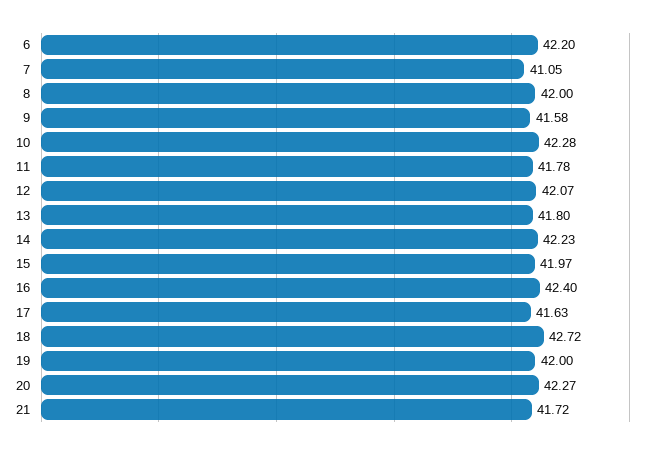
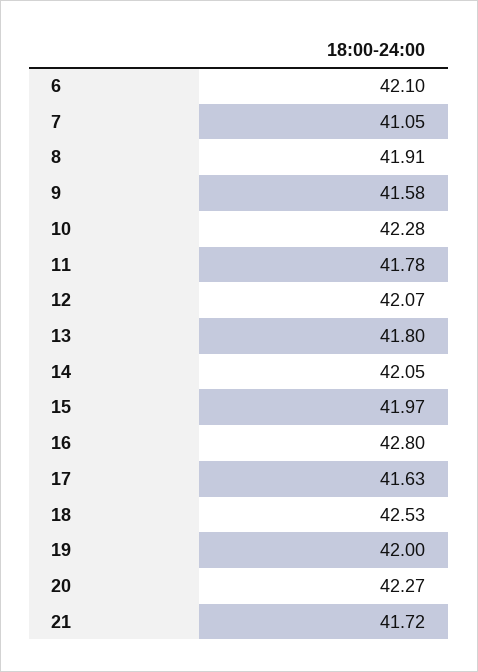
  {
-   "6": 42.2,
+   "6": 42.1,
    "7": 41.05,
-   "8": 42,
+   "8": 41.91,
    "9": 41.58,
    "10": 42.28,
    "11": 41.78,
    "12": 42.07,
    "13": 41.8,
-   "14": 42.23,
+   "14": 42.05,
    "15": 41.97,
-   "16": 42.4,
+   "16": 42.8,
    "17": 41.63,
-   "18": 42.72,
+   "18": 42.53,
    "19": 42,
    "20": 42.27,
    "21": 41.72
  }

